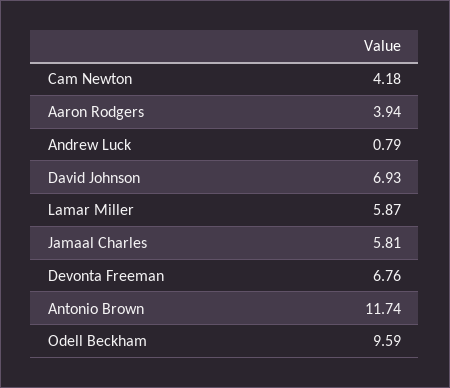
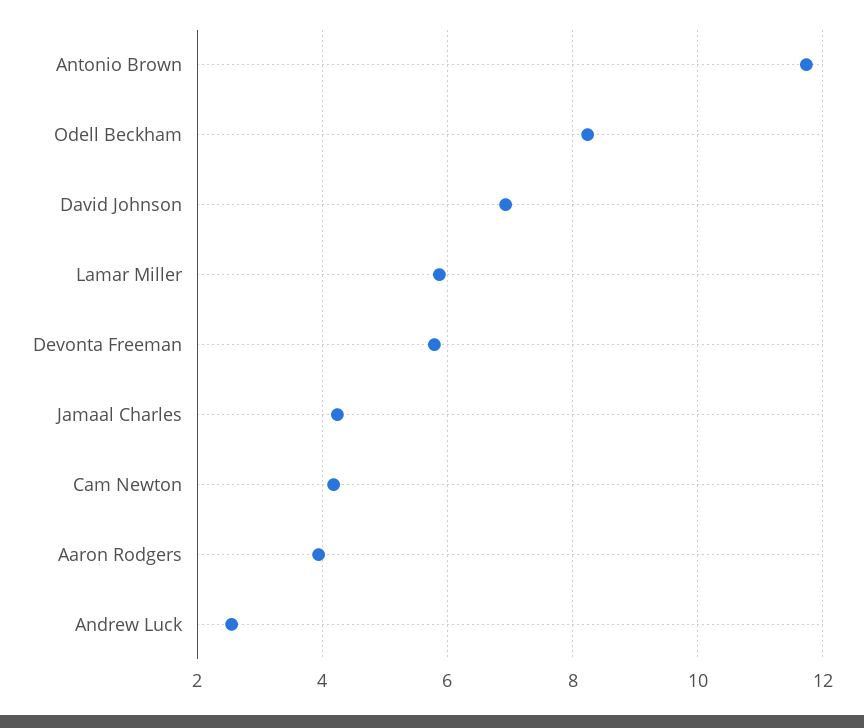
  {
    "Cam Newton": 4.18,
    "Aaron Rodgers": 3.94,
-   "Andrew Luck": 0.79,
+   "Andrew Luck": 2.6,
    "David Johnson": 6.93,
    "Lamar Miller": 5.87,
-   "Jamaal Charles": 5.81,
+   "Jamaal Charles": 4.2,
-   "Devonta Freeman": 6.76,
+   "Devonta Freeman": 5.8,
    "Antonio Brown": 11.74,
-   "Odell Beckham": 9.59
+   "Odell Beckham": 8.2
  }

